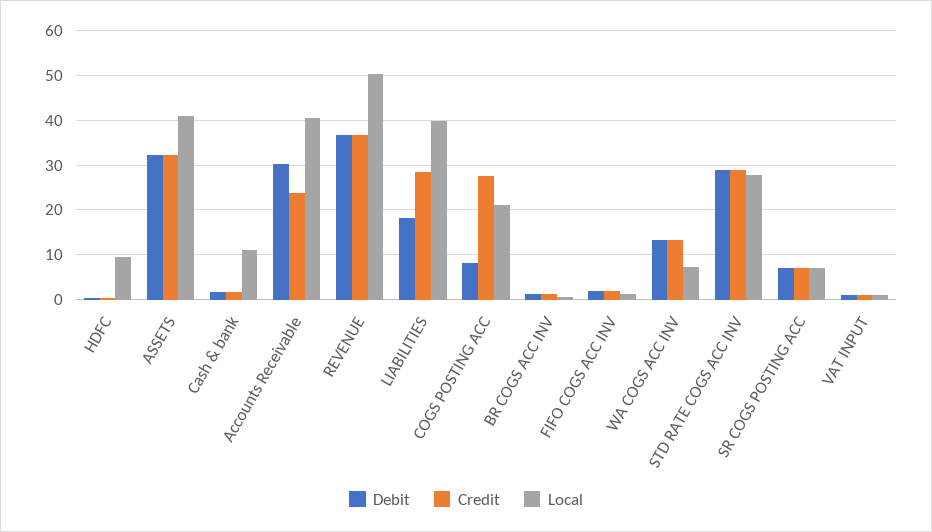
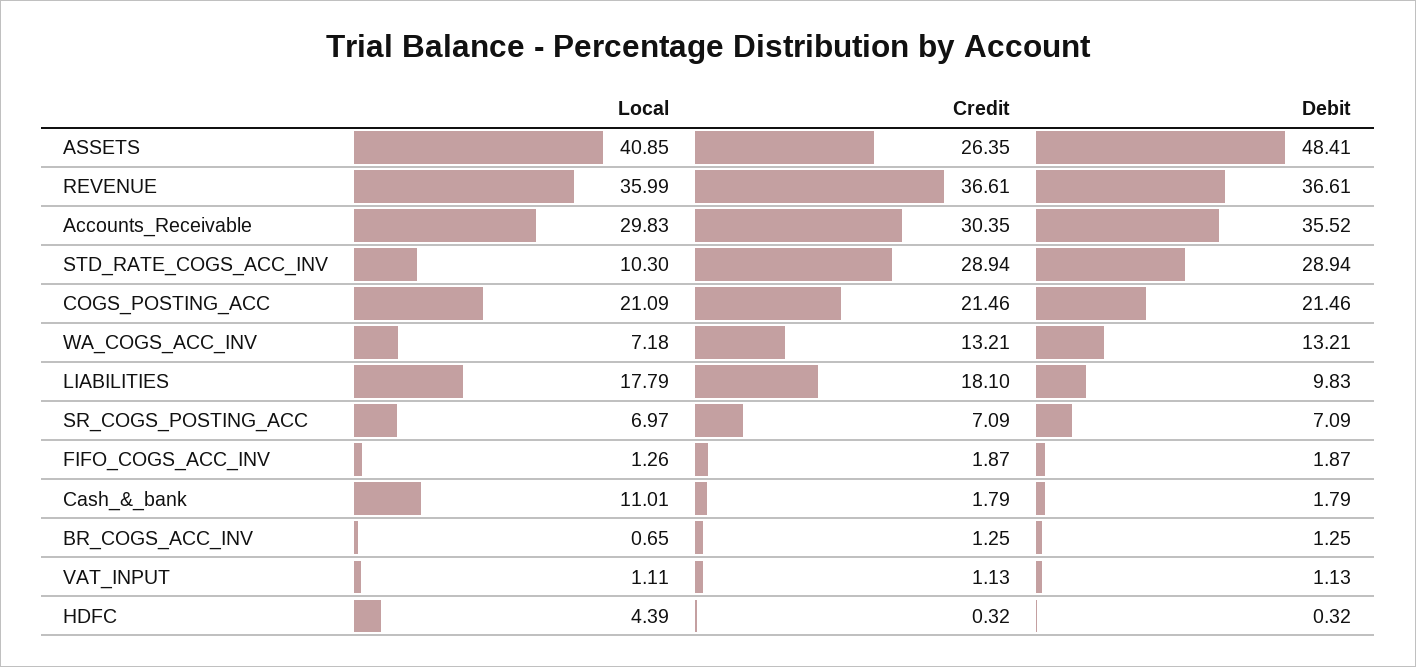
  {
    "Debit": {
      "HDFC": 0.32,
-     "ASSETS": 32,
+     "ASSETS": 48.41,
      "Cash & bank": 1.79,
-     "Accounts Receivable": 30,
+     "Accounts Receivable": 35.52,
      "REVENUE": 36.61,
-     "LIABILITIES": 18,
+     "LIABILITIES": 9.83,
-     "COGS POSTING ACC": 8,
+     "COGS POSTING ACC": 21.46,
      "BR COGS ACC INV": 1.25,
      "FIFO COGS ACC INV": 1.87,
      "WA COGS ACC INV": 13.21,
      "STD RATE COGS ACC INV": 28.94,
      "SR COGS POSTING ACC": 7.09,
      "VAT INPUT": 1.13
    },
    "Credit": {
      "HDFC": 0.32,
-     "ASSETS": 32,
+     "ASSETS": 26.35,
      "Cash & bank": 1.79,
-     "Accounts Receivable": 24,
+     "Accounts Receivable": 30.35,
      "REVENUE": 36.61,
-     "LIABILITIES": 28,
+     "LIABILITIES": 18.1,
-     "COGS POSTING ACC": 28,
+     "COGS POSTING ACC": 21.46,
      "BR COGS ACC INV": 1.25,
      "FIFO COGS ACC INV": 1.87,
      "WA COGS ACC INV": 13.21,
      "STD RATE COGS ACC INV": 28.94,
      "SR COGS POSTING ACC": 7.09,
      "VAT INPUT": 1.13
    },
    "Local": {
-     "HDFC": 10,
+     "HDFC": 4.39,
      "ASSETS": 40.85,
      "Cash & bank": 11.01,
-     "Accounts Receivable": 40,
+     "Accounts Receivable": 29.83,
-     "REVENUE": 50,
+     "REVENUE": 35.99,
-     "LIABILITIES": 40,
+     "LIABILITIES": 17.79,
      "COGS POSTING ACC": 21.09,
      "BR COGS ACC INV": 0.65,
      "FIFO COGS ACC INV": 1.26,
      "WA COGS ACC INV": 7.18,
-     "STD RATE COGS ACC INV": 28,
+     "STD RATE COGS ACC INV": 10.3,
      "SR COGS POSTING ACC": 6.97,
      "VAT INPUT": 1.11
    }
  }

